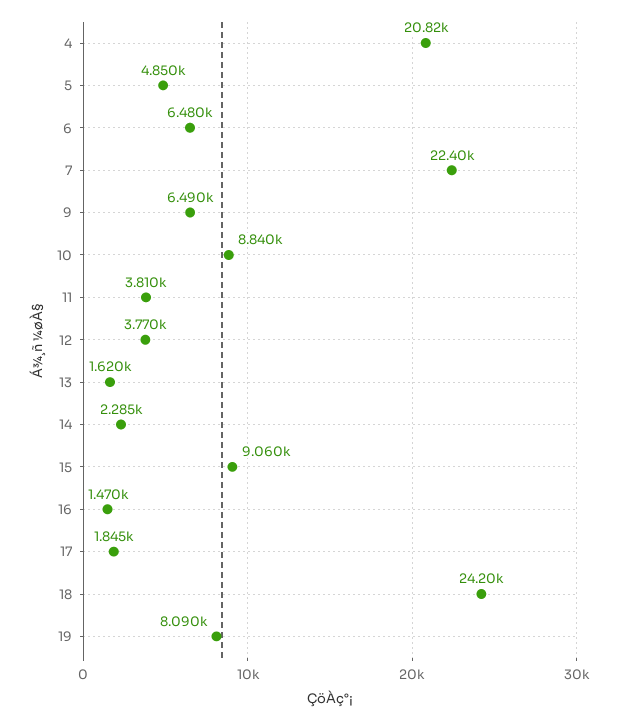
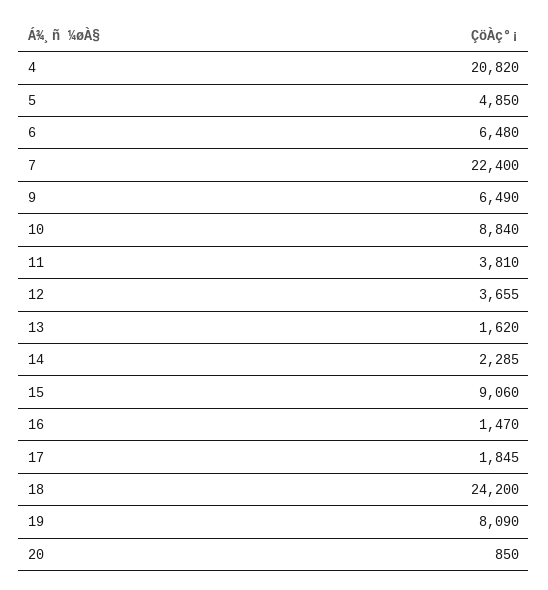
  {
    "4": 20820,
    "5": 4850,
    "6": 6480,
    "7": 22400,
    "9": 6490,
    "10": 8840,
    "11": 3810,
-   "12": 3770,
+   "12": 3655,
    "13": 1620,
    "14": 2285,
    "15": 9060,
    "16": 1470,
    "17": 1845,
    "18": 24200,
-   "19": 8090
+   "19": 8090,
+   "20": 850
  }

